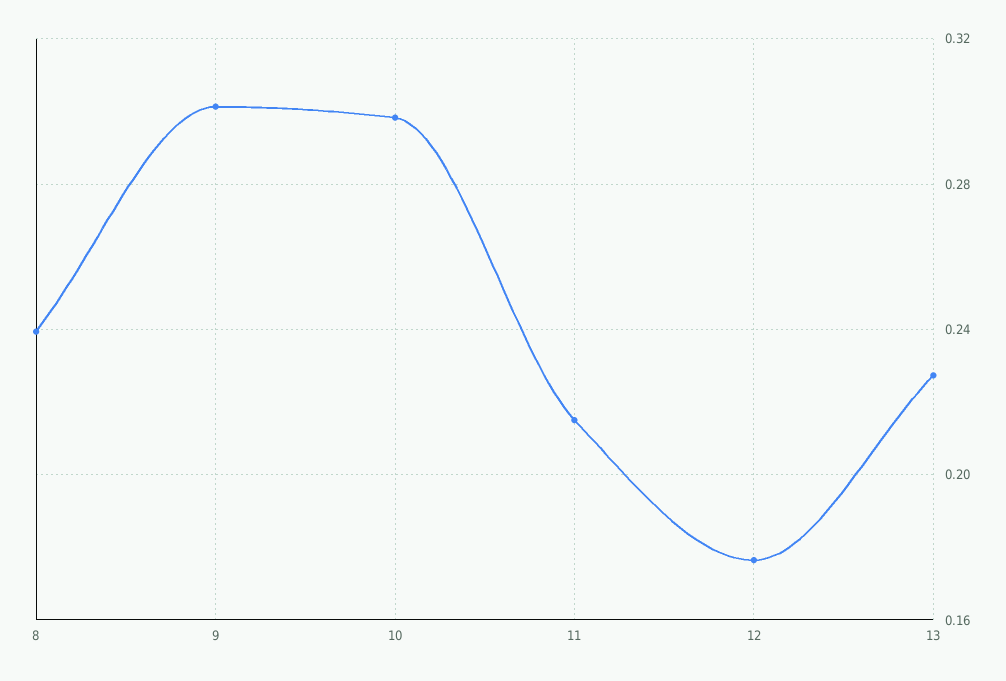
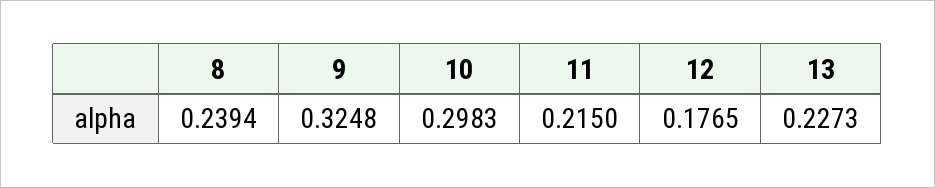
  {
    "8": 0.2394,
-   "9": 0.3,
+   "9": 0.3248,
    "10": 0.2983,
    "11": 0.215,
    "12": 0.1765,
    "13": 0.2273
  }

